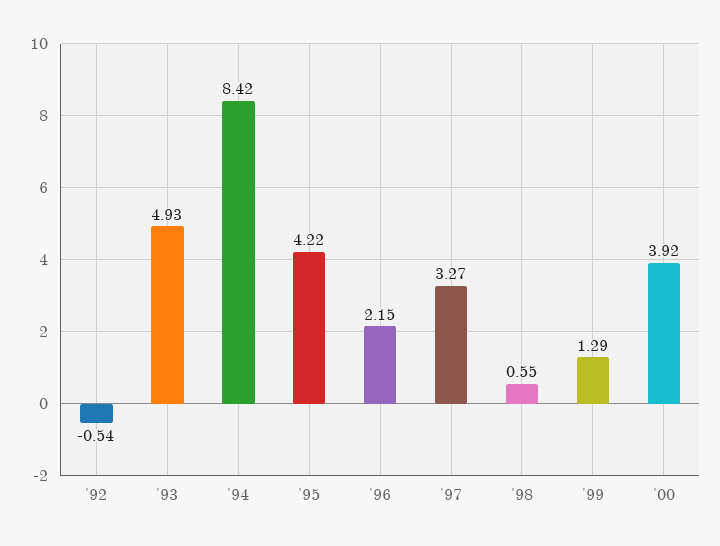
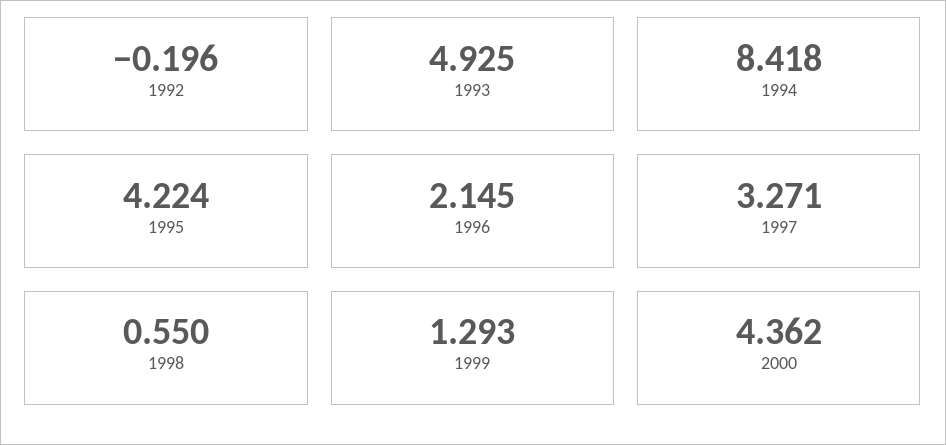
  {
-   "'92": -0.54,
+   "'92": -0.196,
    "'93": 4.925,
    "'94": 8.418,
    "'95": 4.224,
    "'96": 2.145,
    "'97": 3.271,
    "'98": 0.55,
    "'99": 1.293,
-   "'00": 3.92
+   "'00": 4.362
  }

